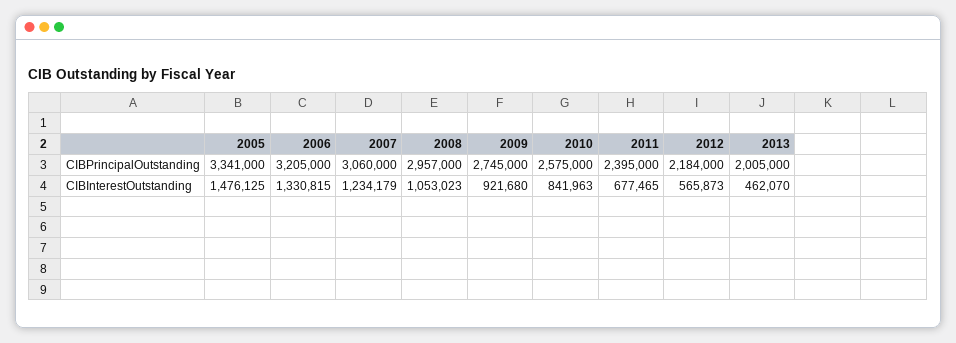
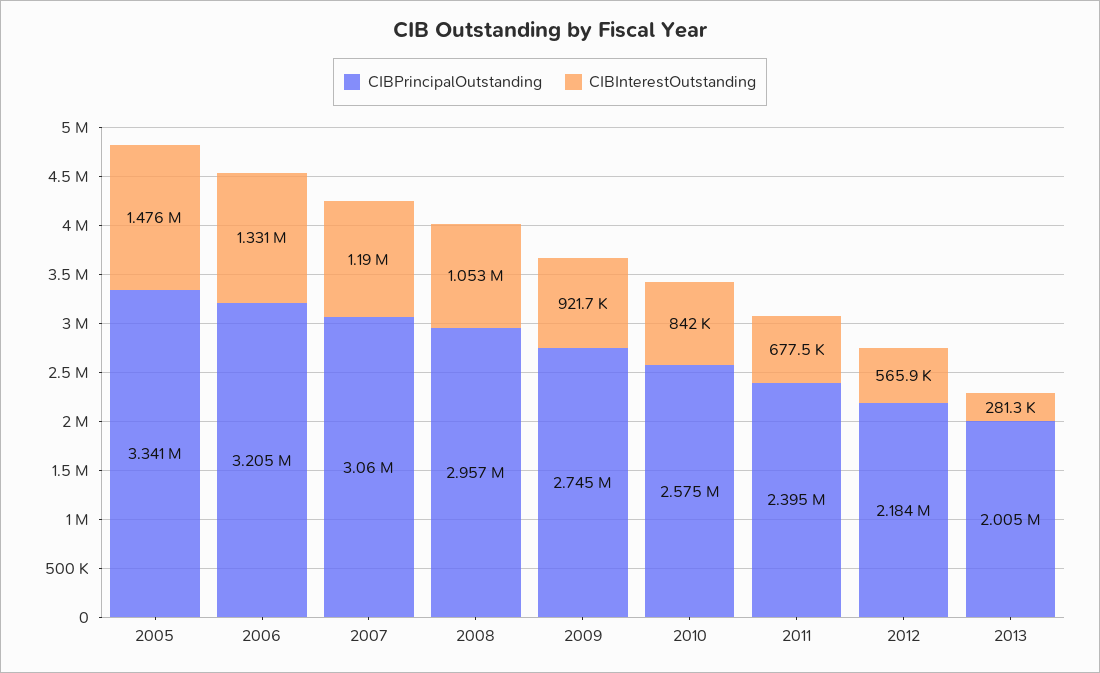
  {
    "CIBPrincipalOutstanding": {
      "2005": 3341000,
      "2006": 3205000,
      "2007": 3060000,
      "2008": 2957000,
      "2009": 2745000,
      "2010": 2575000,
      "2011": 2395000,
      "2012": 2184000,
      "2013": 2005000
    },
    "CIBInterestOutstanding": {
      "2005": 1476125,
      "2006": 1330815,
-     "2007": 1234179,
+     "2007": 1190000,
      "2008": 1053023,
      "2009": 921680,
      "2010": 841963,
      "2011": 677465,
      "2012": 565873,
-     "2013": 462070
+     "2013": 281300
    }
  }

